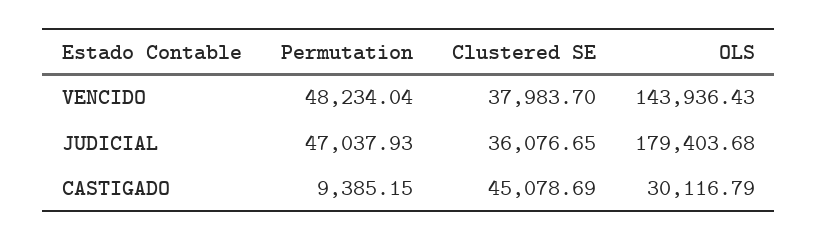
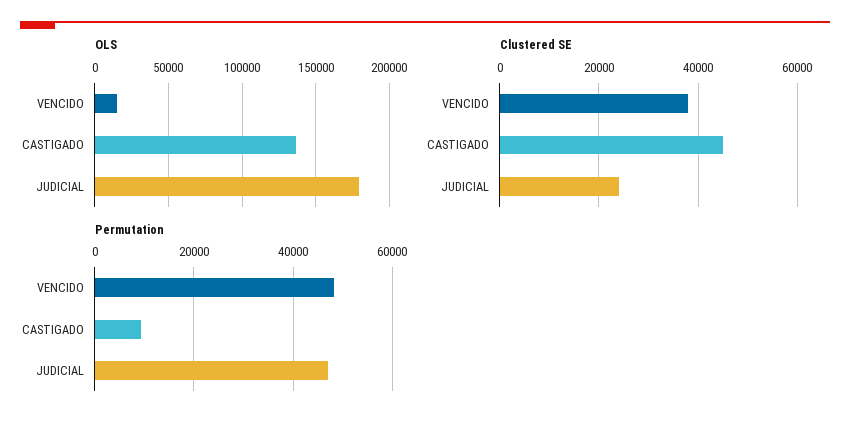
  {
    "Permutation": {
      "VENCIDO": 48234.04,
      "JUDICIAL": 47037.93,
      "CASTIGADO": 9385.15
    },
    "Clustered SE": {
      "VENCIDO": 37983.7,
-     "JUDICIAL": 36076.65,
+     "JUDICIAL": 24000,
      "CASTIGADO": 45078.69
    },
    "OLS": {
-     "VENCIDO": 143936.43,
+     "VENCIDO": 15000,
      "JUDICIAL": 179403.68,
-     "CASTIGADO": 30116.79
+     "CASTIGADO": 135000
    }
  }

